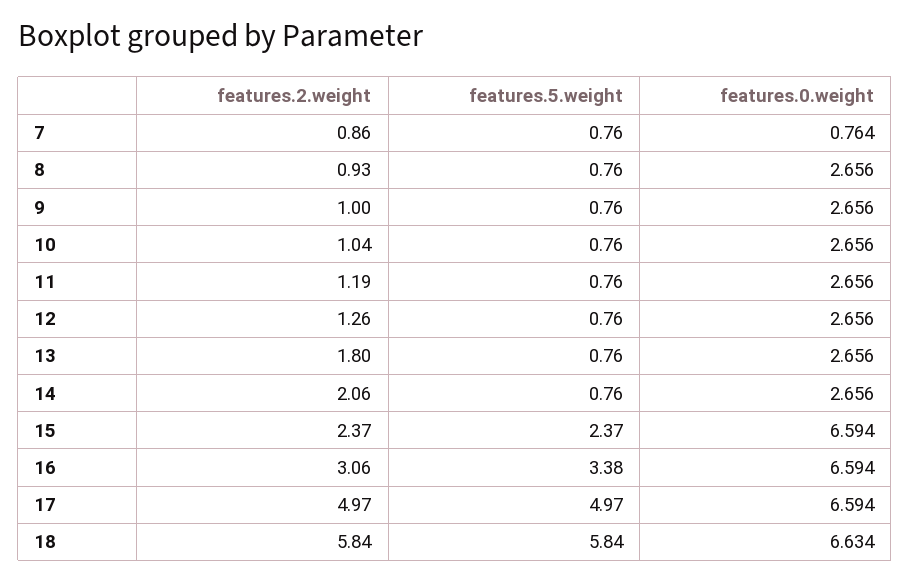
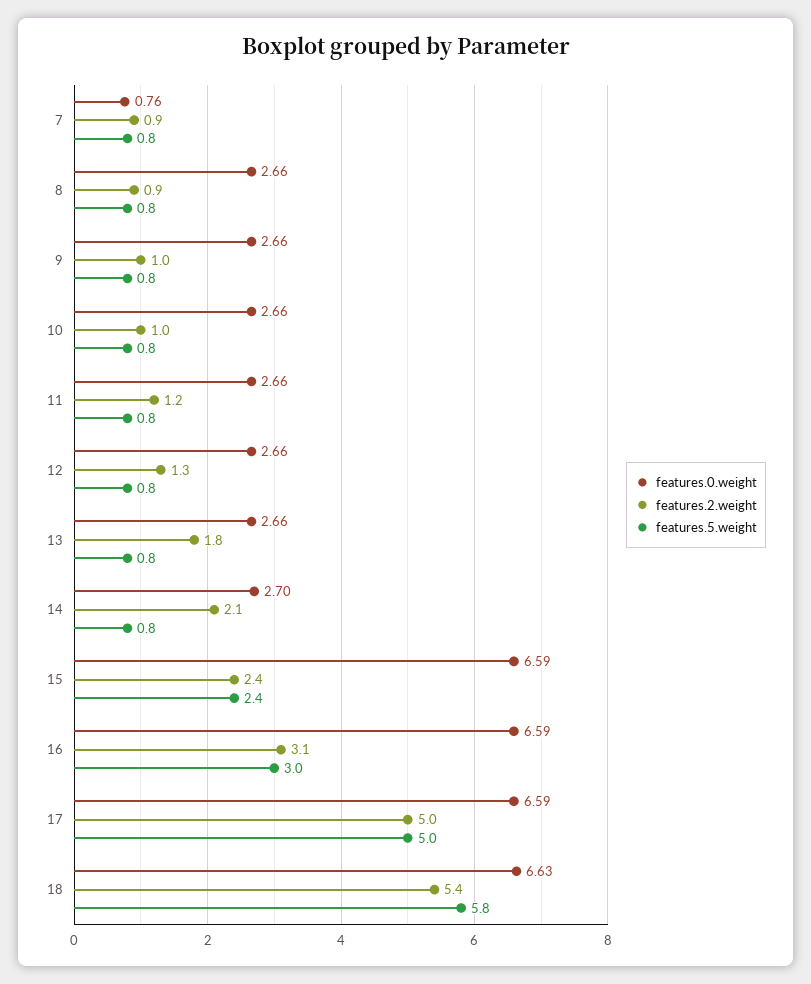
  {
    "features.2.weight": {
      "7": 0.86,
      "8": 0.93,
      "9": 1,
      "10": 1.04,
      "11": 1.19,
      "12": 1.26,
      "13": 1.8,
      "14": 2.06,
      "15": 2.37,
      "16": 3.06,
      "17": 4.97,
-     "18": 5.84
+     "18": 5.4
    },
    "features.5.weight": {
      "7": 0.76,
      "8": 0.76,
      "9": 0.76,
      "10": 0.76,
      "11": 0.76,
      "12": 0.76,
      "13": 0.76,
      "14": 0.76,
      "15": 2.37,
-     "16": 3.38,
+     "16": 3,
      "17": 4.97,
      "18": 5.84
    },
    "features.0.weight": {
      "7": 0.764,
      "8": 2.656,
      "9": 2.656,
      "10": 2.656,
      "11": 2.656,
      "12": 2.656,
      "13": 2.656,
-     "14": 2.656,
+     "14": 2.7,
      "15": 6.594,
      "16": 6.594,
      "17": 6.594,
      "18": 6.634
    }
  }

